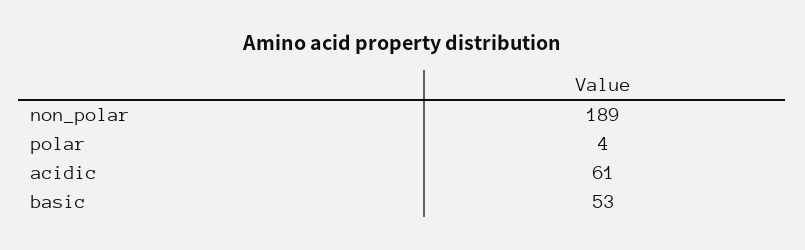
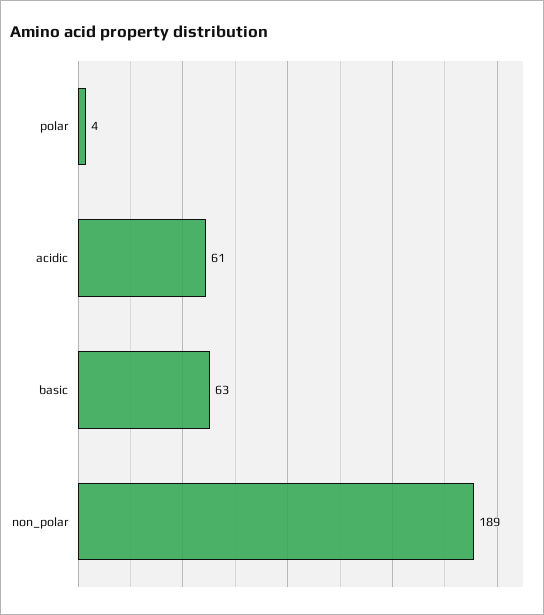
  {
    "non_polar": 189,
    "polar": 4,
    "acidic": 61,
-   "basic": 53
+   "basic": 63
  }

